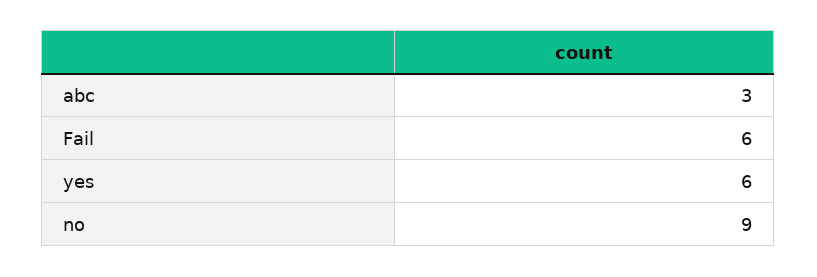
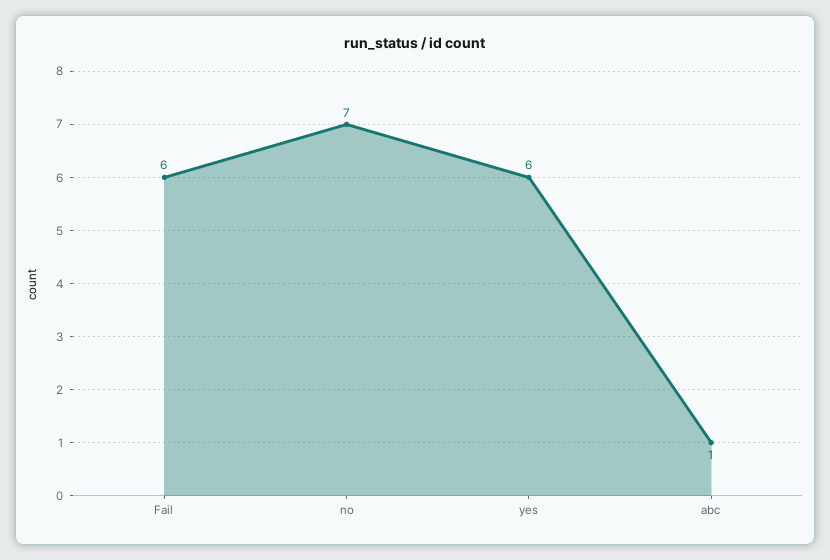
  {
-   "abc": 3,
+   "abc": 1,
    "Fail": 6,
    "yes": 6,
-   "no": 9
+   "no": 7
  }

